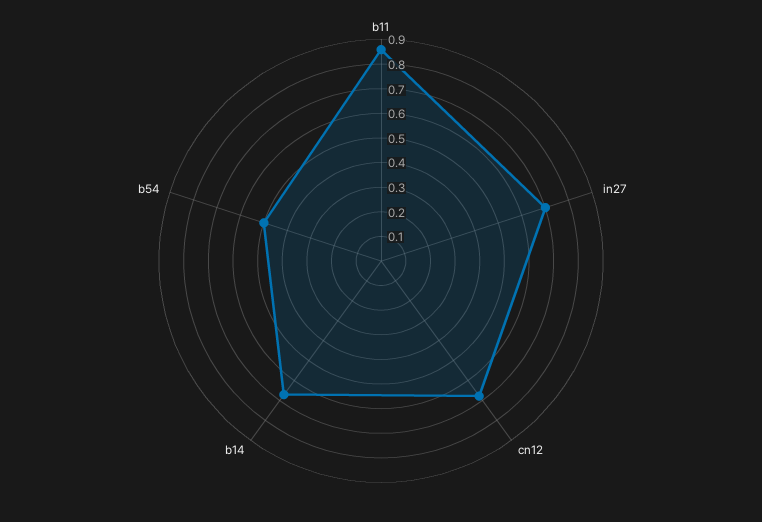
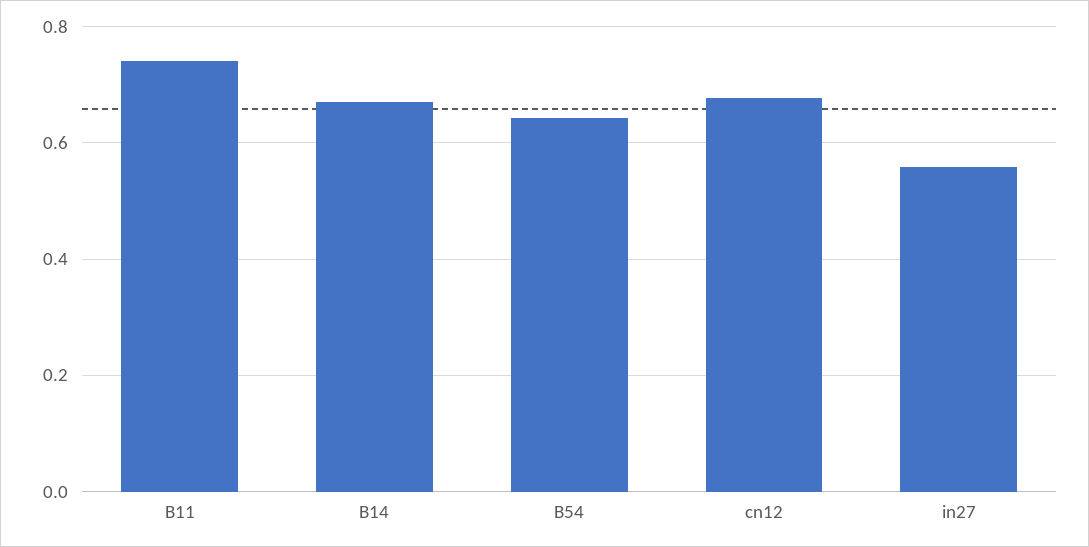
  {
-   "b11": 0.85,
+   "b11": 0.74,
-   "in27": 0.7,
+   "in27": 0.56,
    "cn12": 0.68,
    "b14": 0.66,
-   "b54": 0.5
+   "b54": 0.64
  }

